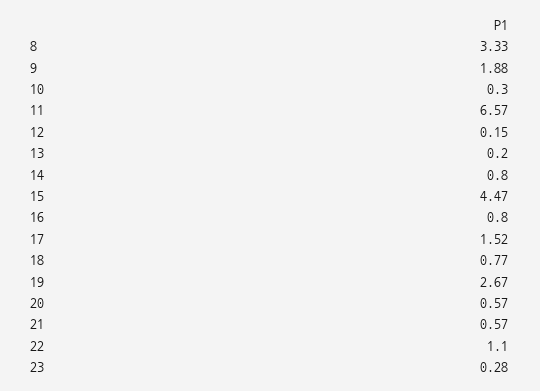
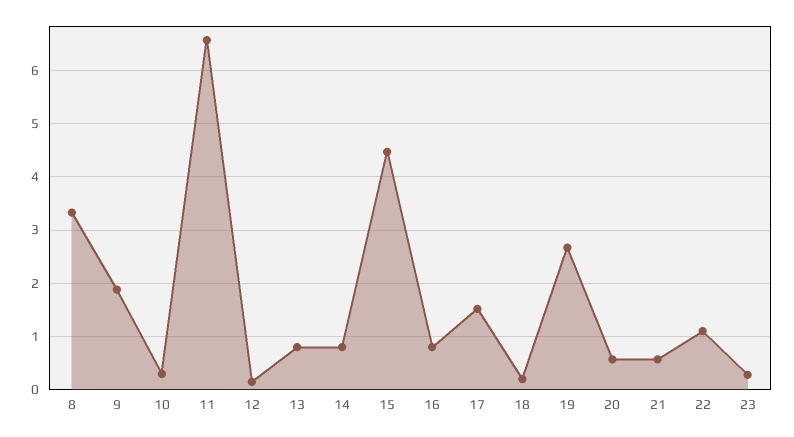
  {
    "8": 3.33,
    "9": 1.88,
    "10": 0.3,
    "11": 6.57,
    "12": 0.15,
-   "13": 0.2,
+   "13": 0.8,
    "14": 0.8,
    "15": 4.47,
    "16": 0.8,
    "17": 1.52,
-   "18": 0.77,
+   "18": 0.2,
    "19": 2.67,
    "20": 0.57,
    "21": 0.57,
    "22": 1.1,
    "23": 0.28
  }

